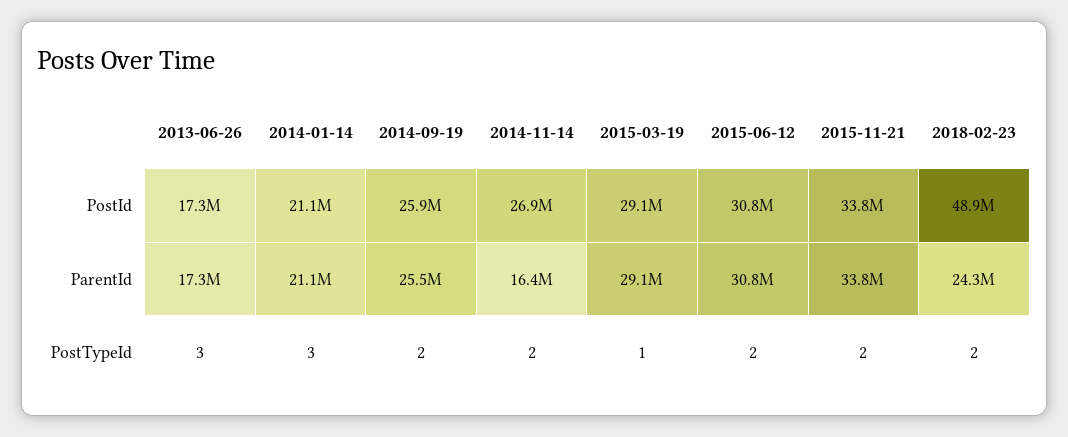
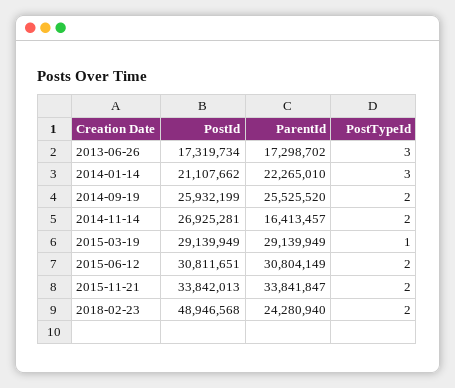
  {
    "2013-06-26": {
      "PostId": 17319734,
      "ParentId": 17298702,
      "PostTypeId": 3
    },
    "2014-01-14": {
      "PostId": 21107662,
-     "ParentId": 21100000,
+     "ParentId": 22265010,
      "PostTypeId": 3
    },
    "2014-09-19": {
      "PostId": 25932199,
      "ParentId": 25525520,
      "PostTypeId": 2
    },
    "2014-11-14": {
      "PostId": 26925281,
      "ParentId": 16413457,
      "PostTypeId": 2
    },
    "2015-03-19": {
      "PostId": 29139949,
      "ParentId": 29139949,
      "PostTypeId": 1
    },
    "2015-06-12": {
      "PostId": 30811651,
      "ParentId": 30804149,
      "PostTypeId": 2
    },
    "2015-11-21": {
      "PostId": 33842013,
      "ParentId": 33841847,
      "PostTypeId": 2
    },
    "2018-02-23": {
      "PostId": 48946568,
      "ParentId": 24280940,
      "PostTypeId": 2
    }
  }

